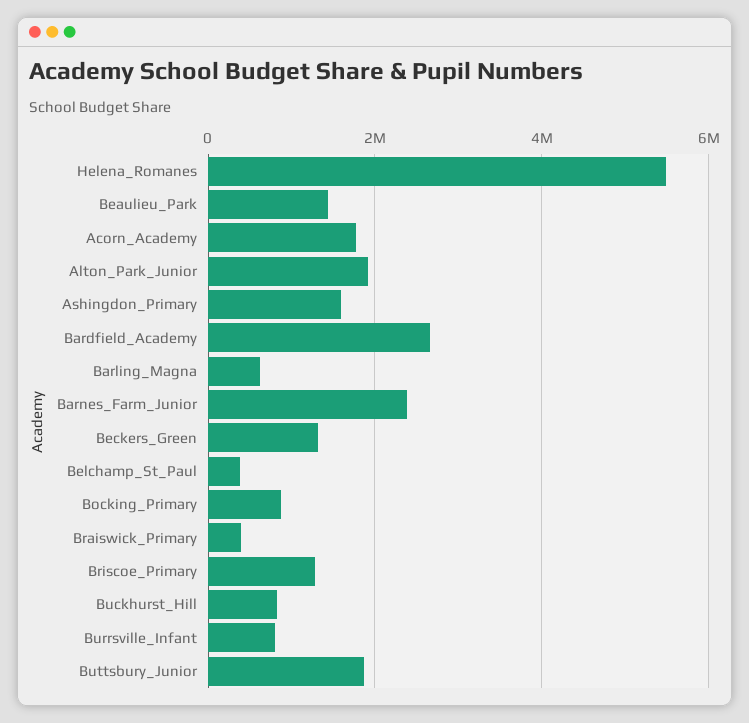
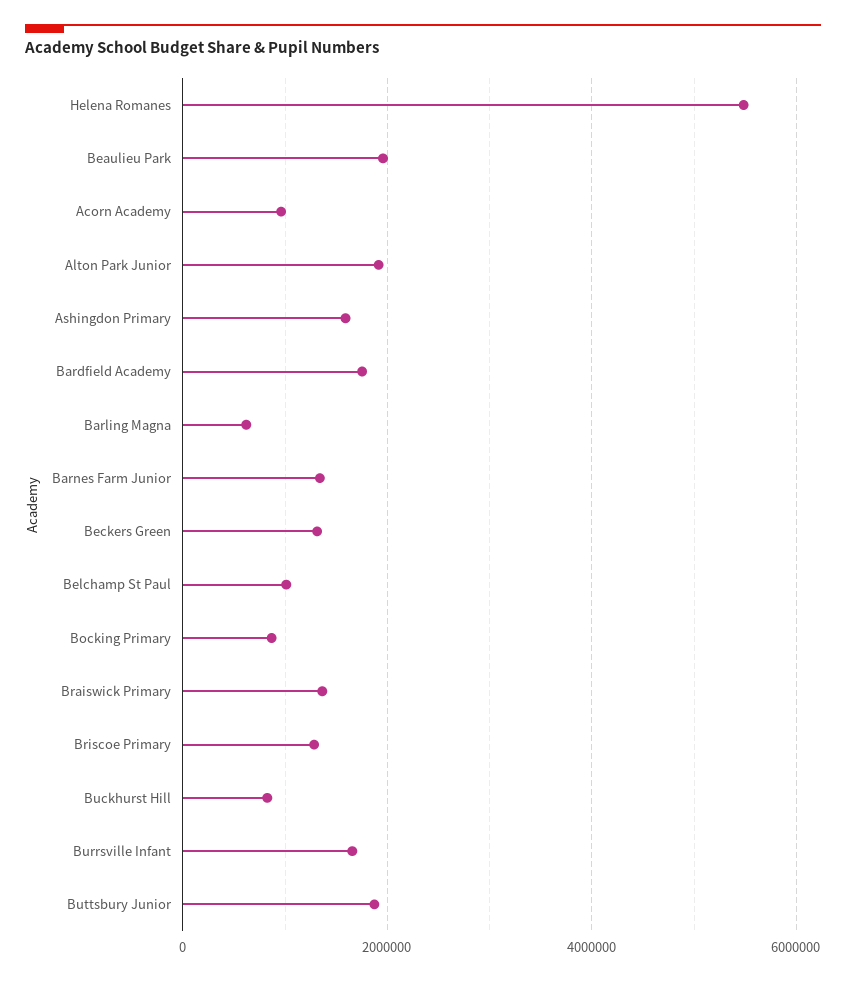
  {
    "Helena_Romanes": 5400000,
-   "Beaulieu_Park": 1400000,
+   "Beaulieu_Park": 2000000,
-   "Acorn_Academy": 1800000,
+   "Acorn_Academy": 1000000,
    "Alton_Park_Junior": 2000000,
    "Ashingdon_Primary": 1600000,
-   "Bardfield_Academy": 2600000,
+   "Bardfield_Academy": 1800000,
    "Barling_Magna": 600000,
-   "Barnes_Farm_Junior": 2400000,
+   "Barnes_Farm_Junior": 1400000,
    "Beckers_Green": 1400000,
-   "Belchamp_St_Paul": 400000,
+   "Belchamp_St_Paul": 1000000,
    "Bocking_Primary": 800000,
-   "Braiswick_Primary": 400000,
+   "Braiswick_Primary": 1400000,
    "Briscoe_Primary": 1200000,
    "Buckhurst_Hill": 800000,
-   "Burrsville_Infant": 800000,
+   "Burrsville_Infant": 1600000,
    "Buttsbury_Junior": 1800000
  }

